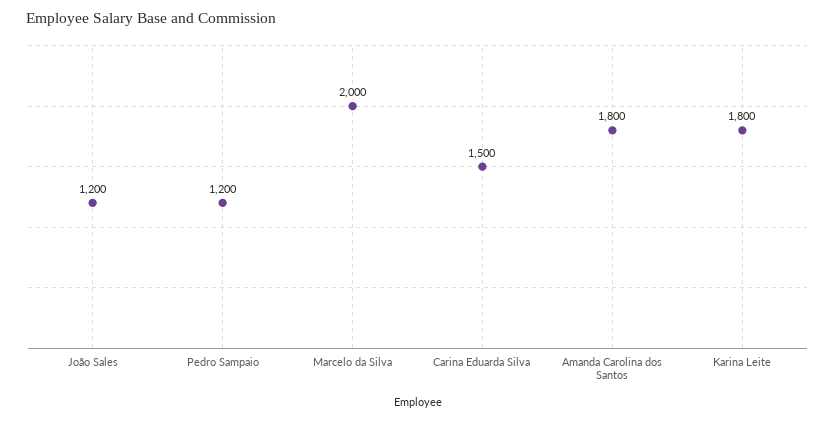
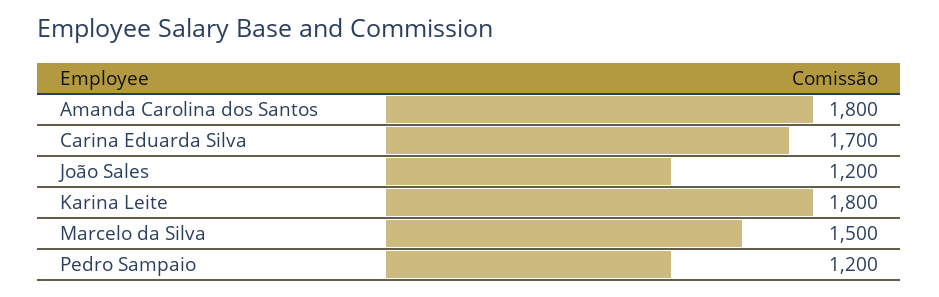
  {
    "João Sales": 1200,
    "Pedro Sampaio": 1200,
-   "Marcelo da Silva": 2000,
+   "Marcelo da Silva": 1500,
-   "Carina Eduarda Silva": 1500,
+   "Carina Eduarda Silva": 1700,
    "Amanda Carolina dos Santos": 1800,
    "Karina Leite": 1800
  }

